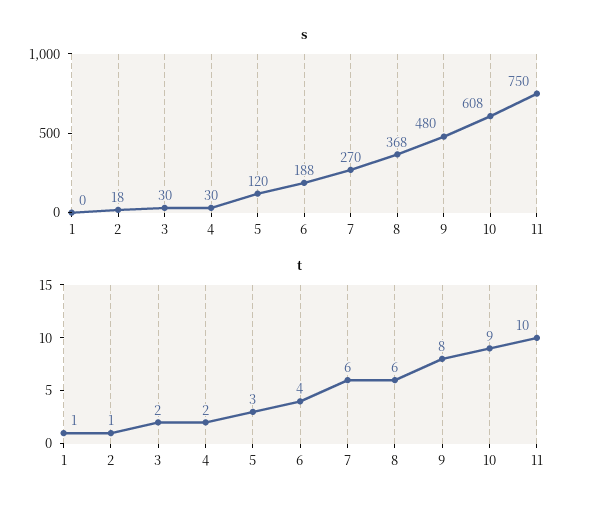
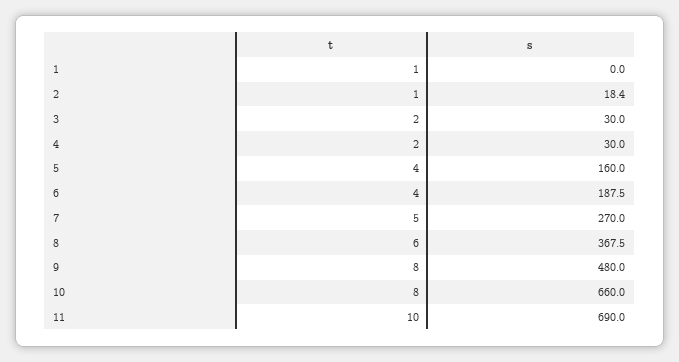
  {
    "s": {
      "1": 0,
      "2": 18.4,
      "3": 30,
      "4": 30,
-     "5": 120,
+     "5": 160,
      "6": 187.5,
      "7": 270,
      "8": 367.5,
      "9": 480,
-     "10": 608,
+     "10": 660,
-     "11": 750
+     "11": 690
    },
    "t": {
      "1": 1,
      "2": 1,
      "3": 2,
      "4": 2,
-     "5": 3,
+     "5": 4,
      "6": 4,
-     "7": 6,
+     "7": 5,
      "8": 6,
      "9": 8,
-     "10": 9,
+     "10": 8,
      "11": 10
    }
  }

